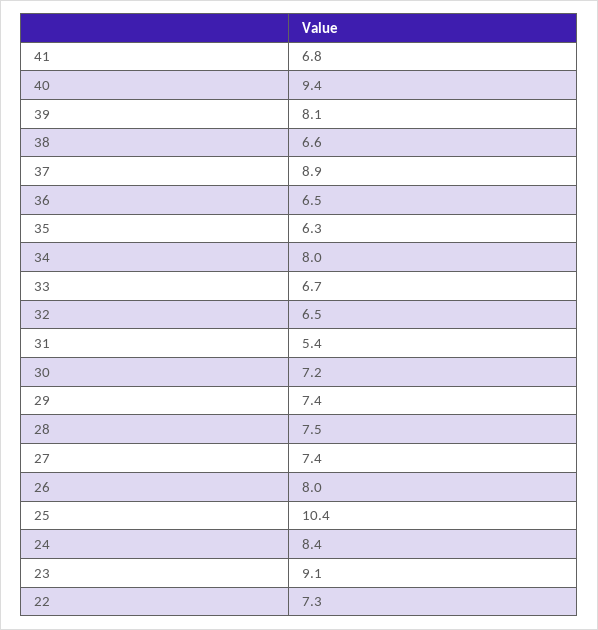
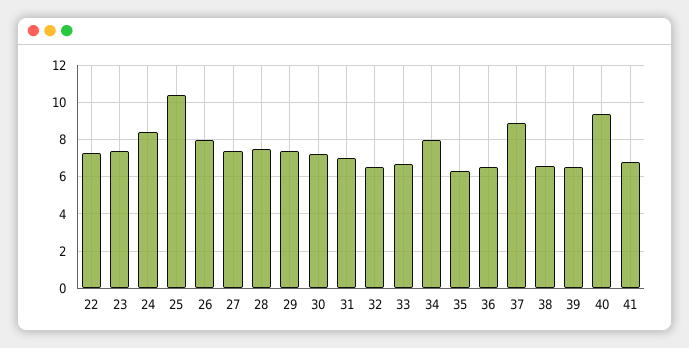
  {
    "41": 6.8,
    "40": 9.4,
-   "39": 8.1,
+   "39": 6.5,
    "38": 6.6,
    "37": 8.9,
    "36": 6.5,
    "35": 6.3,
    "34": 8,
    "33": 6.7,
    "32": 6.5,
-   "31": 5.4,
+   "31": 7,
    "30": 7.2,
    "29": 7.4,
    "28": 7.5,
    "27": 7.4,
    "26": 8,
    "25": 10.4,
    "24": 8.4,
-   "23": 9.1,
+   "23": 7.5,
    "22": 7.3
  }

